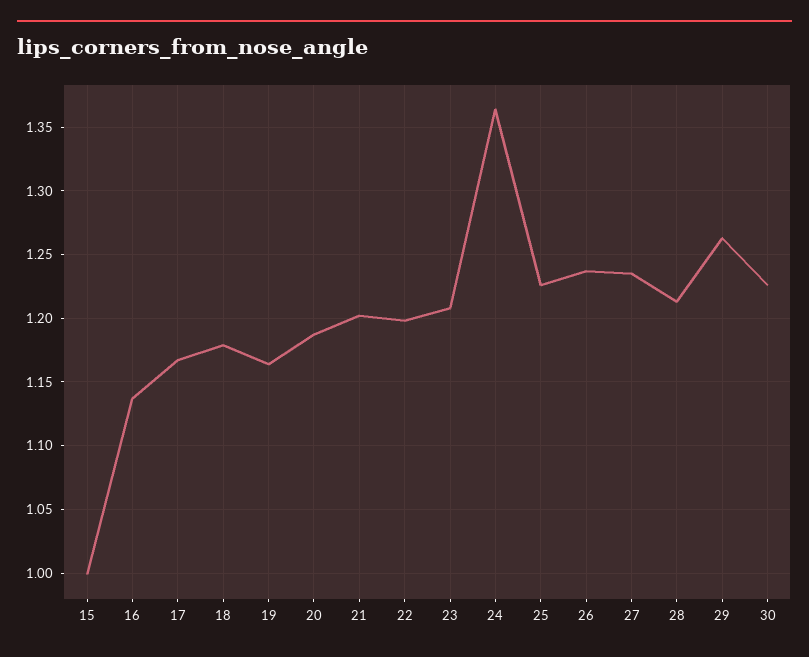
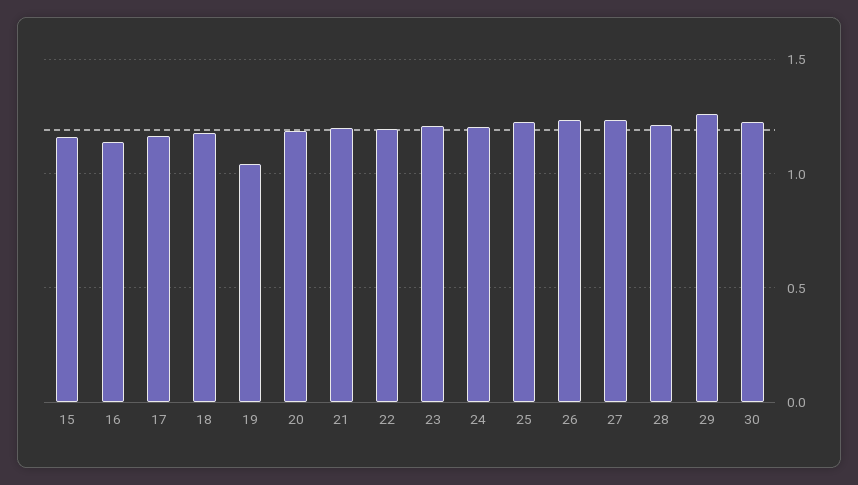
  {
-   "15": 1,
+   "15": 1.15,
    "16": 1.135,
    "17": 1.165,
    "18": 1.18,
-   "19": 1.165,
+   "19": 1.05,
    "20": 1.185,
    "21": 1.2,
    "22": 1.2,
    "23": 1.21,
-   "24": 1.365,
+   "24": 1.2,
    "25": 1.225,
    "26": 1.235,
    "27": 1.235,
    "28": 1.215,
    "29": 1.265,
    "30": 1.225
  }

